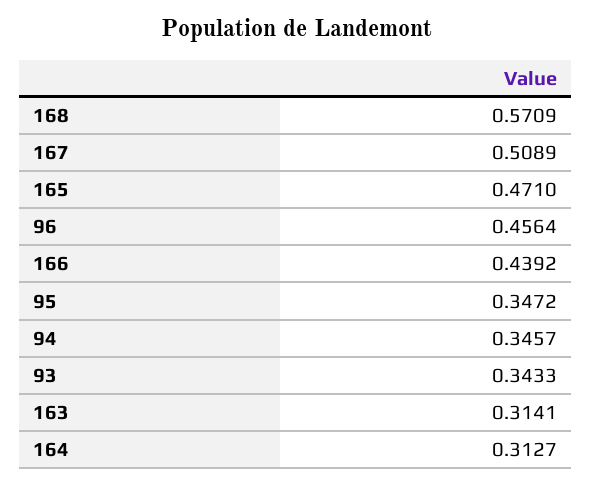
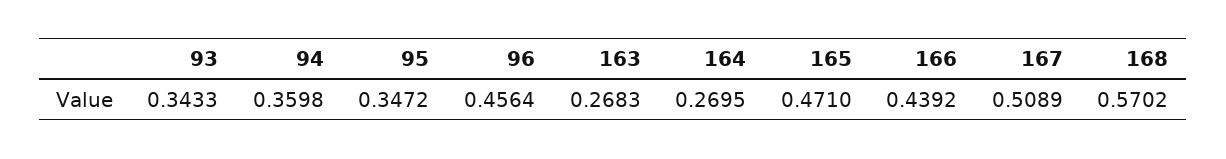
  {
-   "168": 0.5709,
+   "168": 0.5702,
    "167": 0.5089,
    "165": 0.471,
    "96": 0.4564,
    "166": 0.4392,
    "95": 0.3472,
-   "94": 0.3457,
+   "94": 0.3598,
    "93": 0.3433,
-   "163": 0.3141,
+   "163": 0.2683,
-   "164": 0.3127
+   "164": 0.2695
  }

